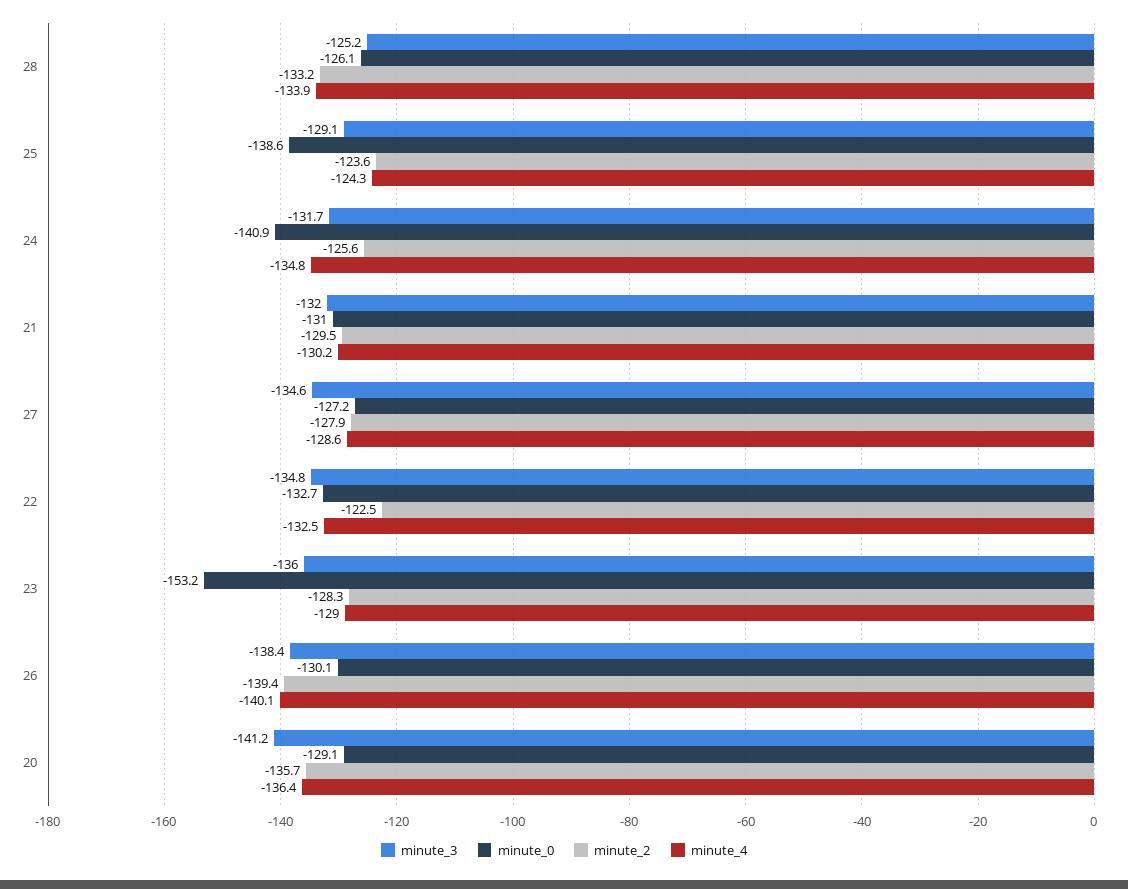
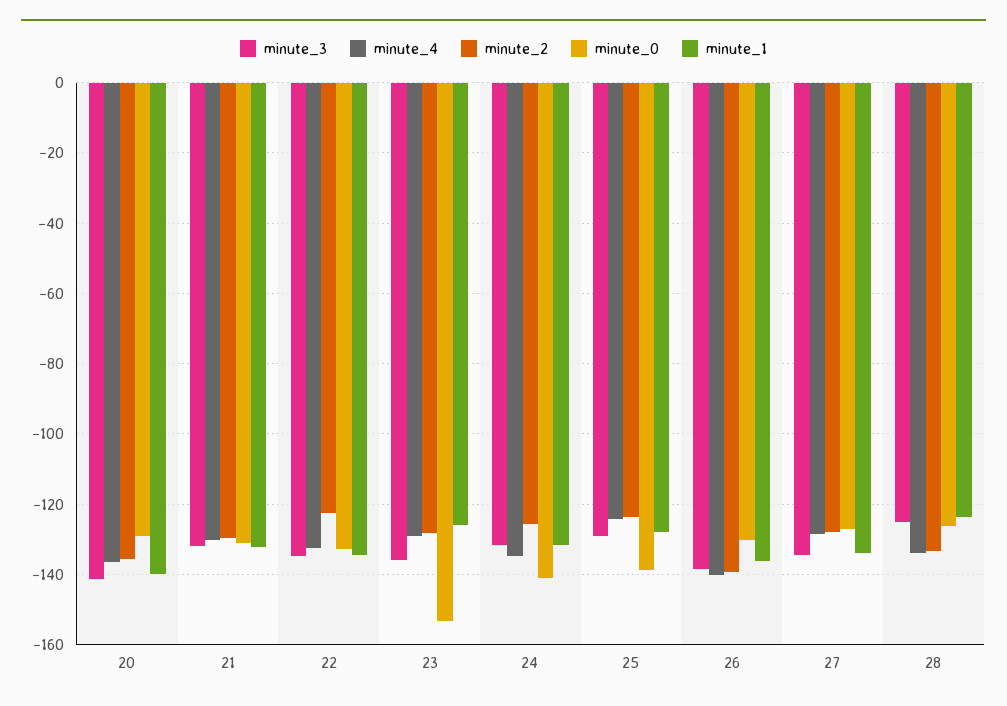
  {
    "minute_3": {
      "28": -125.2,
      "25": -129.1,
      "24": -131.7,
      "21": -132,
      "27": -134.6,
      "22": -134.8,
      "23": -136,
      "26": -138.4,
      "20": -141.2
    },
    "minute_0": {
      "28": -126.1,
      "25": -138.6,
      "24": -140.9,
      "21": -131,
      "27": -127.2,
      "22": -132.7,
      "23": -153.2,
      "26": -130.1,
      "20": -129.1
    },
    "minute_2": {
      "28": -133.2,
      "25": -123.6,
      "24": -125.6,
      "21": -129.5,
      "27": -127.9,
      "22": -122.5,
      "23": -128.3,
      "26": -139.4,
      "20": -135.7
    },
    "minute_4": {
      "28": -133.9,
      "25": -124.3,
      "24": -134.8,
      "21": -130.2,
      "27": -128.6,
      "22": -132.5,
      "23": -129,
      "26": -140.1,
      "20": -136.4
-   }
+   },
+   "minute_1": {
+     "20": -140,
+     "21": -132,
+     "22": -134,
+     "23": -126,
+     "24": -132,
+     "25": -128,
+     "26": -136,
+     "27": -134,
+     "28": -124
+   }
  }

